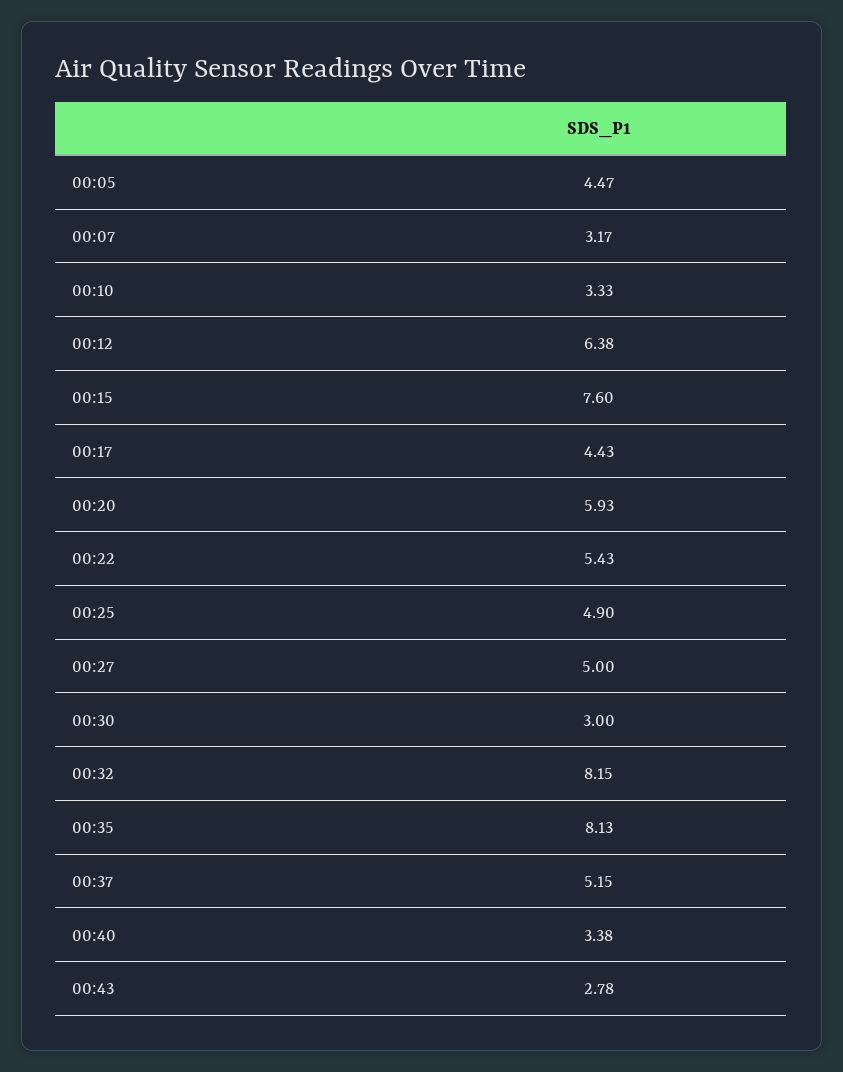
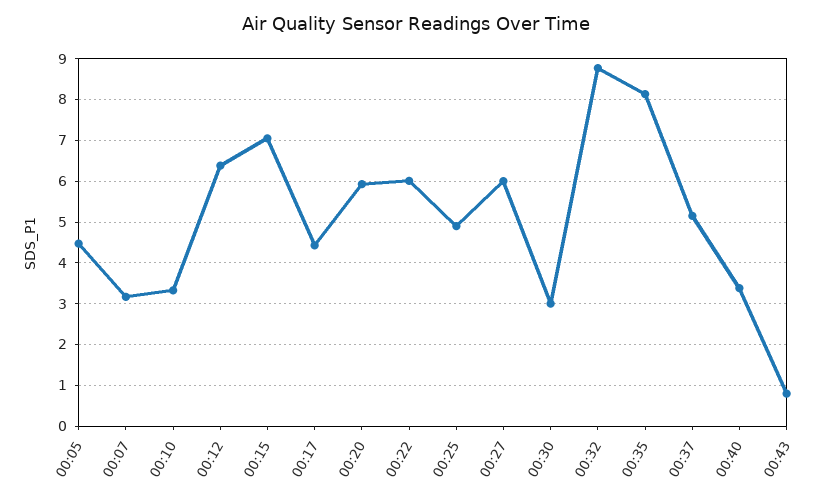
  {
    "00:05": 4.47,
    "00:07": 3.17,
    "00:10": 3.33,
    "00:12": 6.38,
-   "00:15": 7.6,
+   "00:15": 7,
    "00:17": 4.43,
    "00:20": 5.93,
-   "00:22": 5.43,
+   "00:22": 6,
    "00:25": 4.9,
-   "00:27": 5,
+   "00:27": 6,
    "00:30": 3,
-   "00:32": 8.15,
+   "00:32": 8.8,
    "00:35": 8.13,
    "00:37": 5.15,
    "00:40": 3.38,
-   "00:43": 2.78
+   "00:43": 0.8
  }

